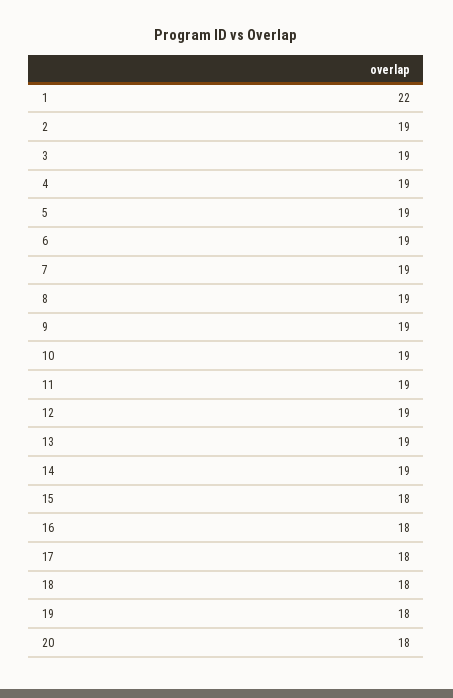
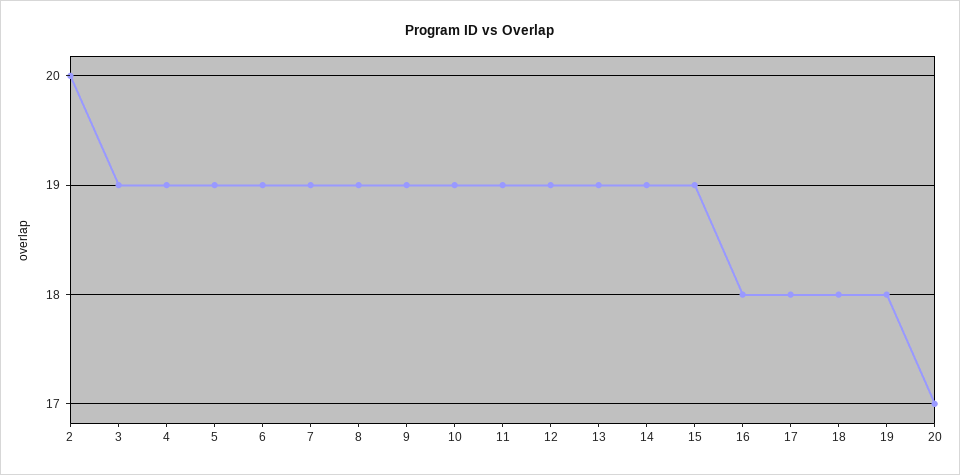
  {
-   "1": 22,
-   "2": 19,
+   "2": 20,
    "3": 19,
    "4": 19,
    "5": 19,
    "6": 19,
    "7": 19,
    "8": 19,
    "9": 19,
    "10": 19,
    "11": 19,
    "12": 19,
    "13": 19,
    "14": 19,
-   "15": 18,
+   "15": 19,
    "16": 18,
    "17": 18,
    "18": 18,
    "19": 18,
-   "20": 18
+   "20": 17
  }

